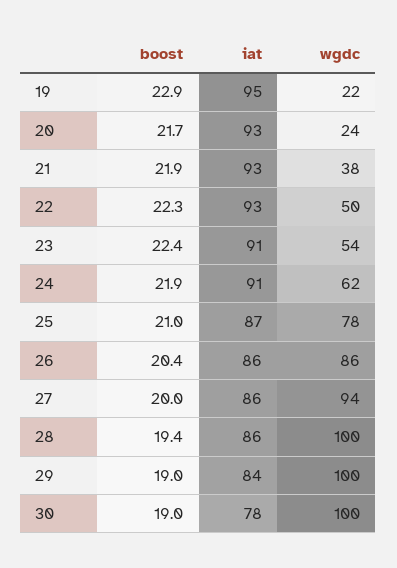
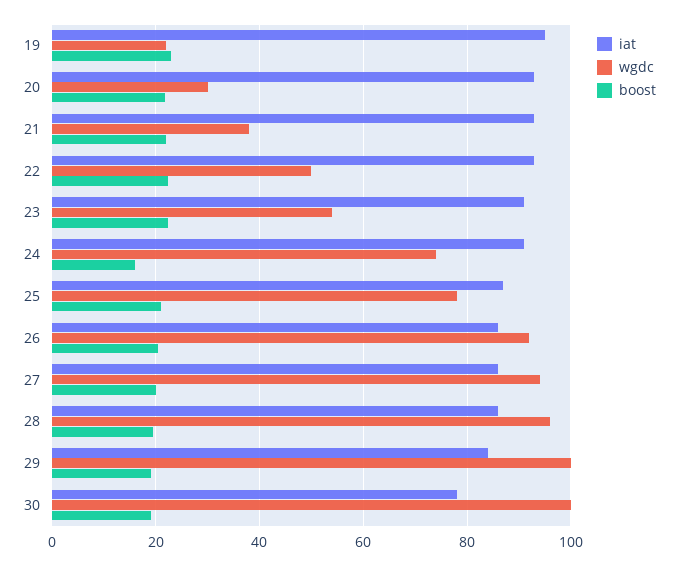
  {
    "boost": {
      "19": 22.9,
      "20": 21.7,
      "21": 21.9,
      "22": 22.3,
      "23": 22.4,
-     "24": 21.9,
+     "24": 16,
      "25": 21,
      "26": 20.4,
      "27": 20,
      "28": 19.4,
      "29": 19,
      "30": 19
    },
    "iat": {
      "19": 95,
      "20": 93,
      "21": 93,
      "22": 93,
      "23": 91,
      "24": 91,
      "25": 87,
      "26": 86,
      "27": 86,
      "28": 86,
      "29": 84,
      "30": 78
    },
    "wgdc": {
      "19": 22,
-     "20": 24,
+     "20": 30,
      "21": 38,
      "22": 50,
      "23": 54,
-     "24": 62,
+     "24": 74,
      "25": 78,
-     "26": 86,
+     "26": 92,
      "27": 94,
-     "28": 100,
+     "28": 96,
      "29": 100,
      "30": 100
    }
  }

